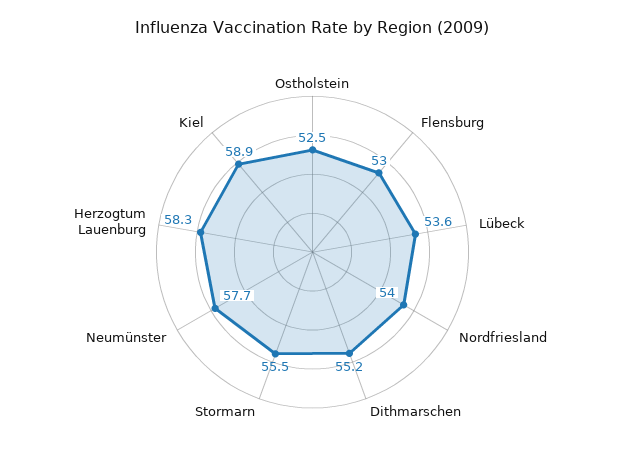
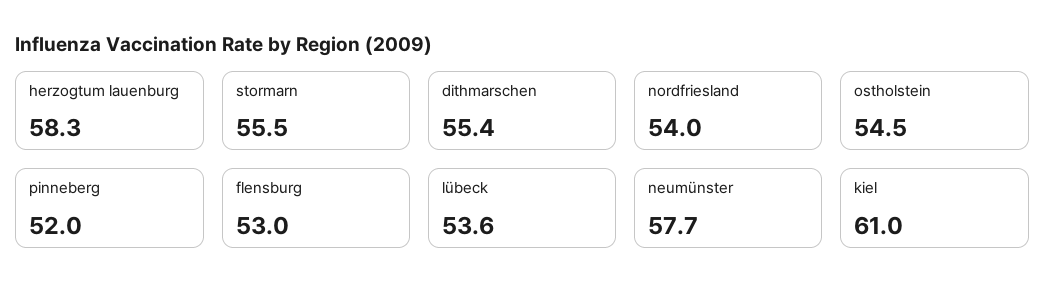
  {
-   "Ostholstein": 52.5,
+   "Ostholstein": 54.5,
    "Flensburg": 53,
    "Lübeck": 53.6,
    "Nordfriesland": 54,
-   "Dithmarschen": 55.2,
+   "Dithmarschen": 55.4,
    "Stormarn": 55.5,
    "Neumünster": 57.7,
    "Herzogtum Lauenburg": 58.3,
-   "Kiel": 58.9
+   "Kiel": 61,
+   "pinneberg": 52
  }

